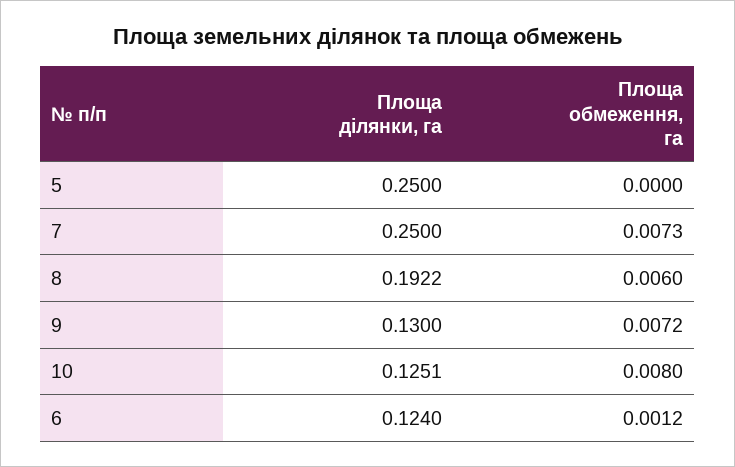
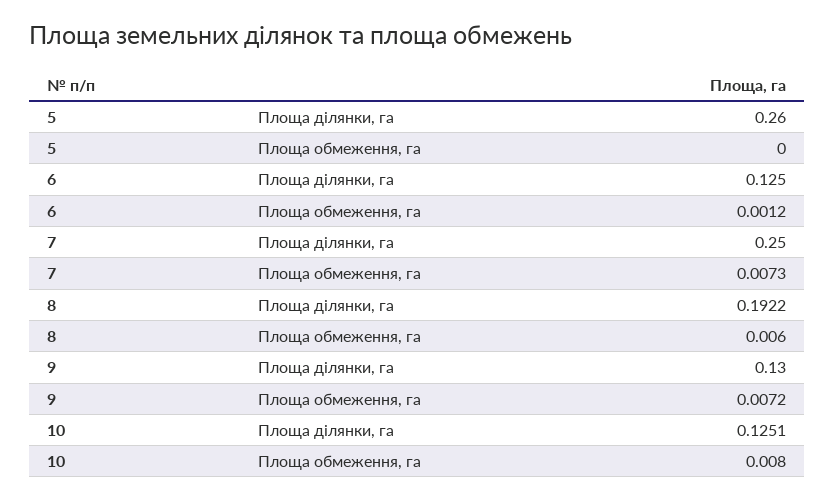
  {
    "Площа ділянки, га": {
-     "5": 0.25,
+     "5": 0.26,
      "7": 0.25,
      "8": 0.1922,
      "9": 0.13,
      "10": 0.1251,
-     "6": 0.124
+     "6": 0.125
    },
    "Площа обмеження, га": {
      "5": 0,
      "7": 0.0073,
      "8": 0.006,
      "9": 0.0072,
      "10": 0.008,
      "6": 0.0012
    }
  }

